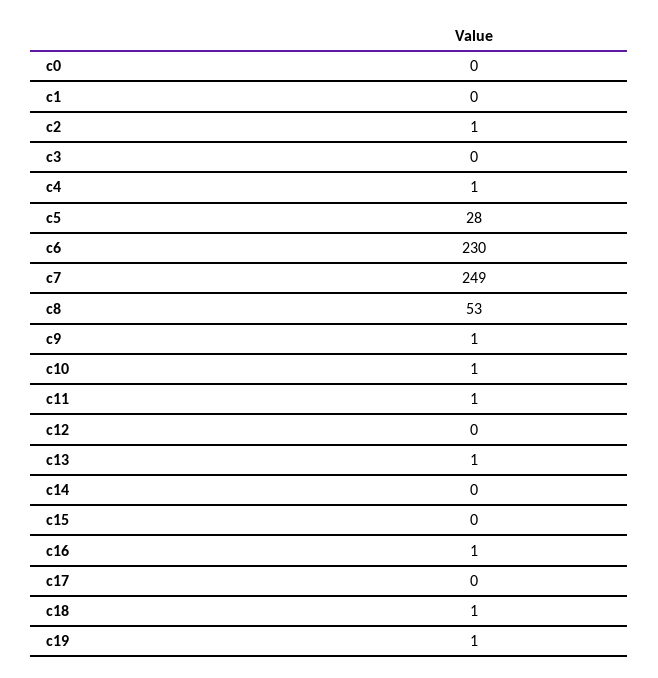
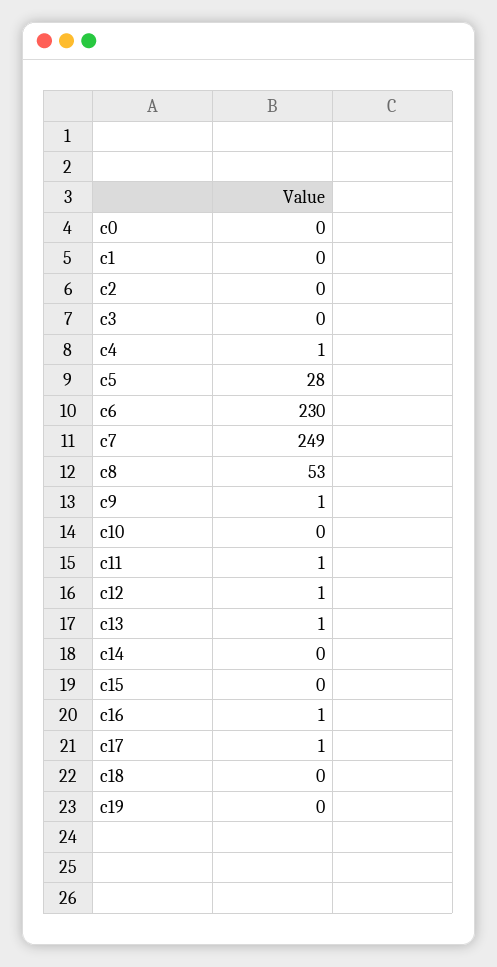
  {
    "c0": 0,
    "c1": 0,
-   "c2": 1,
+   "c2": 0,
    "c3": 0,
    "c4": 1,
    "c5": 28,
    "c6": 230,
    "c7": 249,
    "c8": 53,
    "c9": 1,
-   "c10": 1,
+   "c10": 0,
    "c11": 1,
-   "c12": 0,
+   "c12": 1,
    "c13": 1,
    "c14": 0,
    "c15": 0,
    "c16": 1,
-   "c17": 0,
+   "c17": 1,
-   "c18": 1,
+   "c18": 0,
-   "c19": 1
+   "c19": 0
  }

